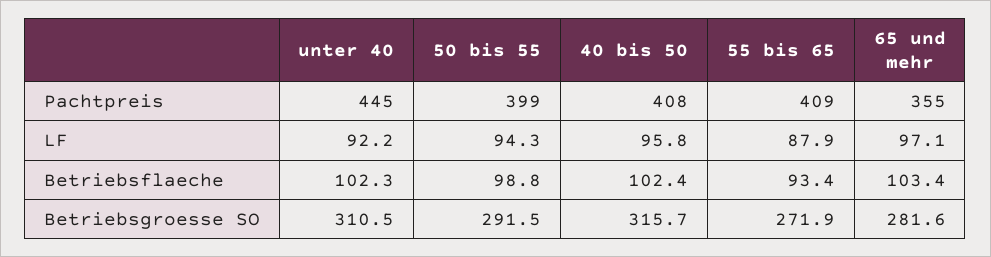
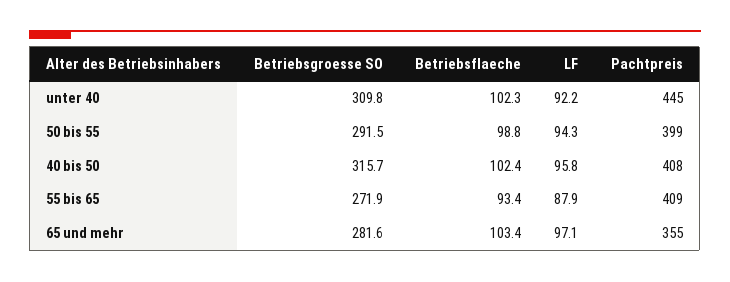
  {
    "unter 40": {
      "Pachtpreis": 445,
      "LF": 92.2,
      "Betriebsflaeche": 102.3,
-     "Betriebsgroesse SO": 310.5
+     "Betriebsgroesse SO": 309.8
    },
    "50 bis 55": {
      "Pachtpreis": 399,
      "LF": 94.3,
      "Betriebsflaeche": 98.8,
      "Betriebsgroesse SO": 291.5
    },
    "40 bis 50": {
      "Pachtpreis": 408,
      "LF": 95.8,
      "Betriebsflaeche": 102.4,
      "Betriebsgroesse SO": 315.7
    },
    "55 bis 65": {
      "Pachtpreis": 409,
      "LF": 87.9,
      "Betriebsflaeche": 93.4,
      "Betriebsgroesse SO": 271.9
    },
    "65 und mehr": {
      "Pachtpreis": 355,
      "LF": 97.1,
      "Betriebsflaeche": 103.4,
      "Betriebsgroesse SO": 281.6
    }
  }

